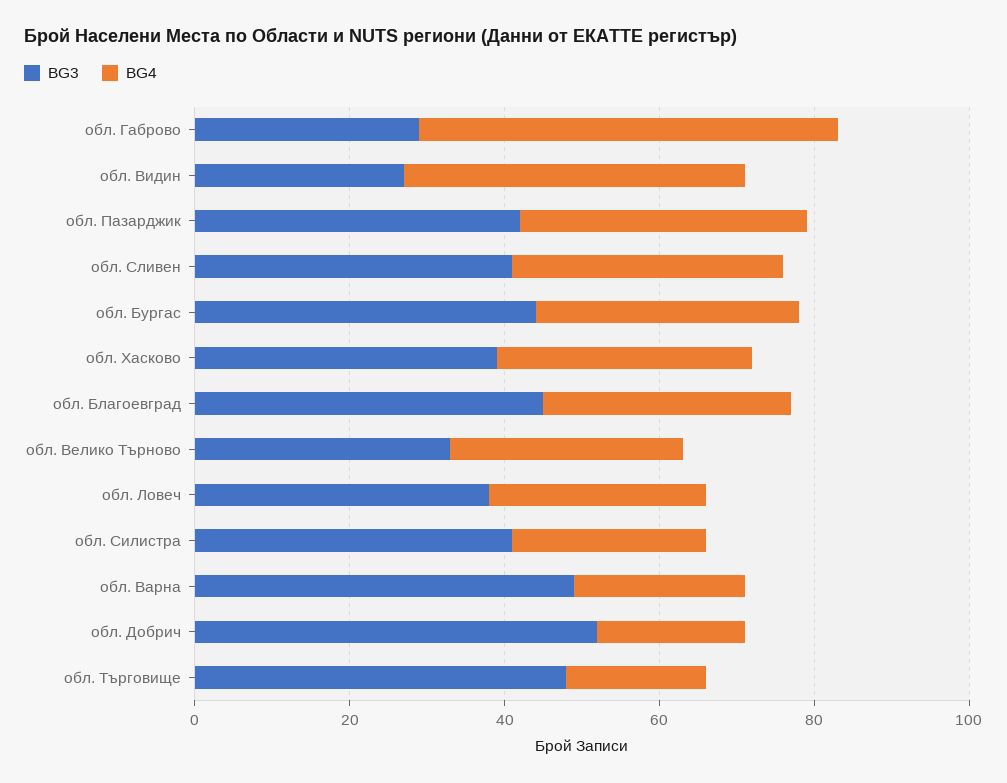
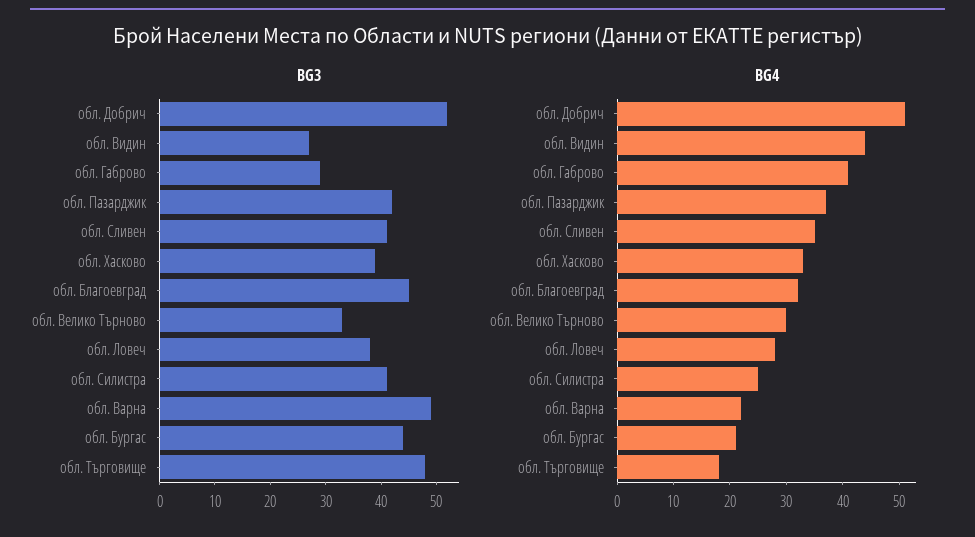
  {
    "BG3": {
      "обл. Габрово": 30,
      "обл. Видин": 25,
      "обл. Пазарджик": 40,
      "обл. Сливен": 40,
      "обл. Бургас": 45,
      "обл. Хасково": 40,
      "обл. Благоевград": 45,
      "обл. Велико Търново": 35,
      "обл. Ловеч": 40,
      "обл. Силистра": 40,
      "обл. Варна": 50,
      "обл. Добрич": 50,
      "обл. Търговище": 50
    },
    "BG4": {
-     "обл. Габрово": 55,
+     "обл. Габрово": 40,
      "обл. Видин": 45,
      "обл. Пазарджик": 35,
      "обл. Сливен": 35,
-     "обл. Бургас": 35,
+     "обл. Бургас": 20,
      "обл. Хасково": 35,
      "обл. Благоевград": 30,
      "обл. Велико Търново": 30,
      "обл. Ловеч": 30,
      "обл. Силистра": 25,
      "обл. Варна": 20,
-     "обл. Добрич": 20,
+     "обл. Добрич": 50,
      "обл. Търговище": 20
    }
  }

